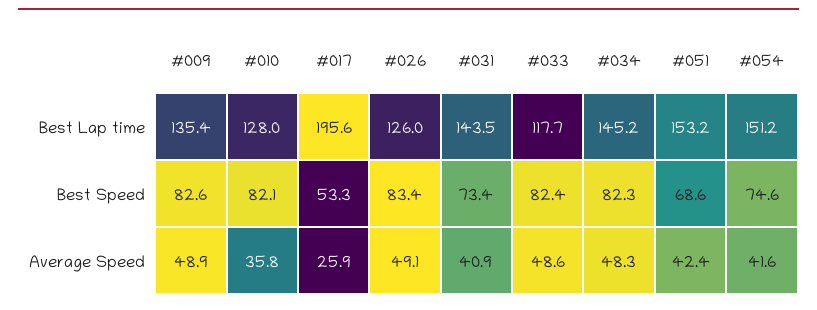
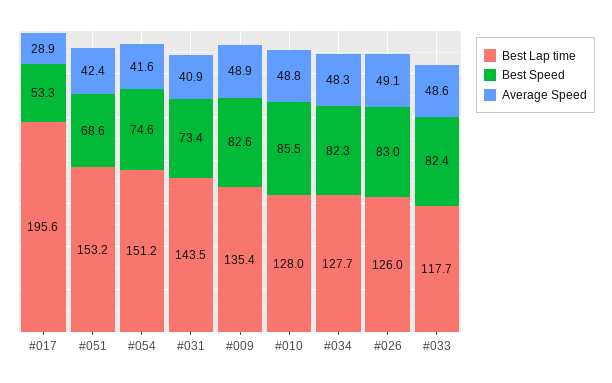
  {
    "Best Lap time": {
      "#009": 135.4,
      "#010": 128,
      "#017": 195.6,
      "#026": 126,
      "#031": 143.5,
      "#033": 117.7,
-     "#034": 145.2,
+     "#034": 127.7,
      "#051": 153.2,
      "#054": 151.2
    },
    "Best Speed": {
      "#009": 82.6,
-     "#010": 82.1,
+     "#010": 85.5,
      "#017": 53.3,
-     "#026": 83.4,
+     "#026": 83,
      "#031": 73.4,
      "#033": 82.4,
      "#034": 82.3,
      "#051": 68.6,
      "#054": 74.6
    },
    "Average Speed": {
      "#009": 48.9,
-     "#010": 35.8,
+     "#010": 48.8,
-     "#017": 25.9,
+     "#017": 28.9,
      "#026": 49.1,
      "#031": 40.9,
      "#033": 48.6,
      "#034": 48.3,
      "#051": 42.4,
      "#054": 41.6
    }
  }

